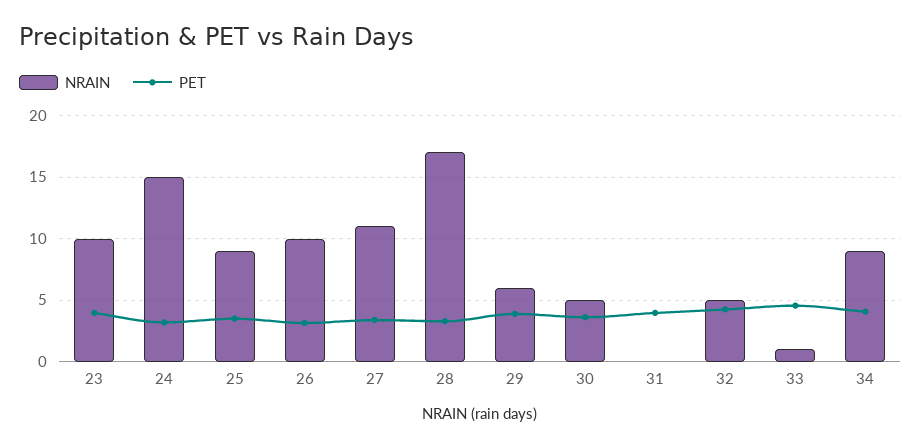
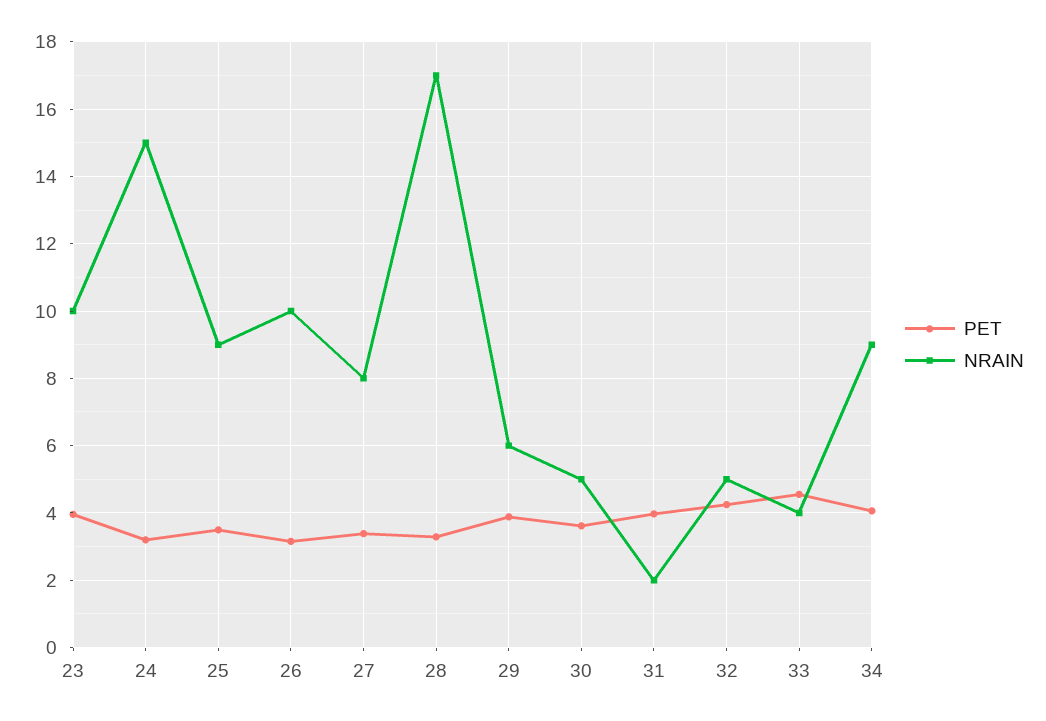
  {
    "NRAIN": {
      "23": 10,
      "24": 15,
      "25": 9,
      "26": 10,
-     "27": 11,
+     "27": 8,
      "28": 17,
      "29": 6,
      "30": 5,
-     "31": 0,
+     "31": 2,
      "32": 5,
-     "33": 1,
+     "33": 4,
      "34": 9
    },
    "PET": {
      "23": 4,
      "24": 3.2,
      "25": 3.4,
      "26": 3.2,
      "27": 3.4,
      "28": 3.2,
      "29": 3.8,
      "30": 3.6,
      "31": 4,
      "32": 4.2,
      "33": 4.6,
      "34": 4
    }
  }

